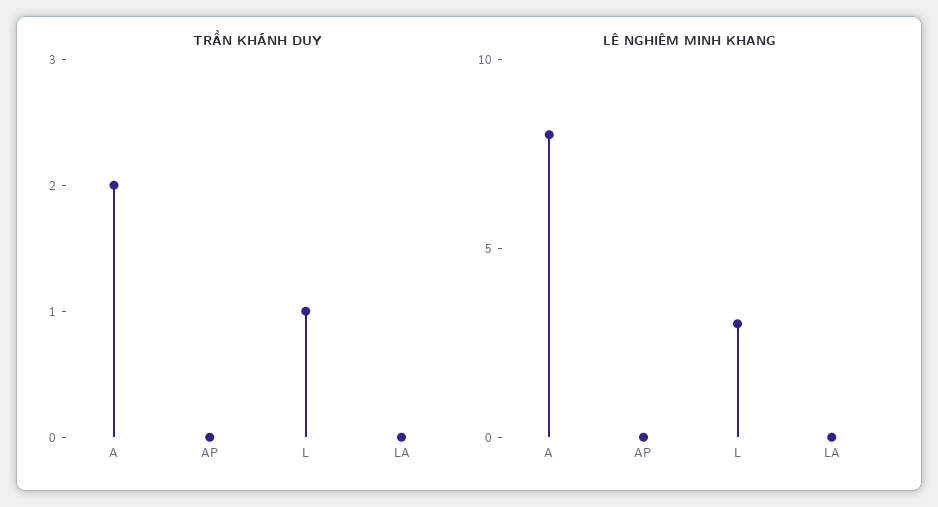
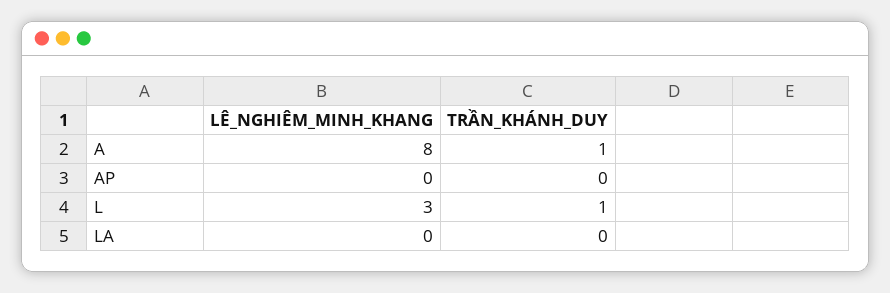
  {
    "TRẦN KHÁNH DUY": {
-     "A": 2,
+     "A": 1,
      "AP": 0,
      "L": 1,
      "LA": 0
    },
    "LÊ NGHIÊM MINH KHANG": {
      "A": 8,
      "AP": 0,
      "L": 3,
      "LA": 0
    }
  }

